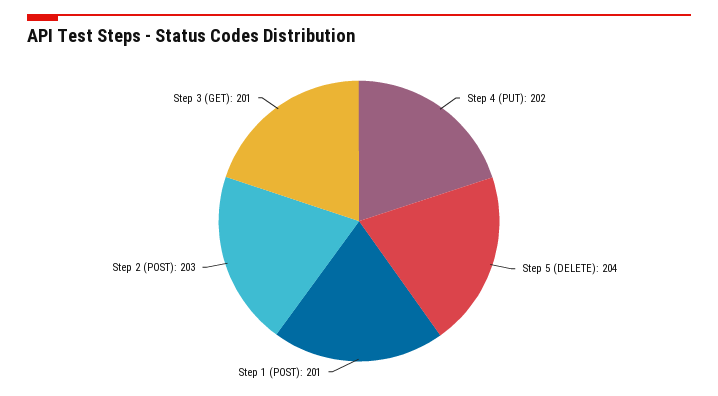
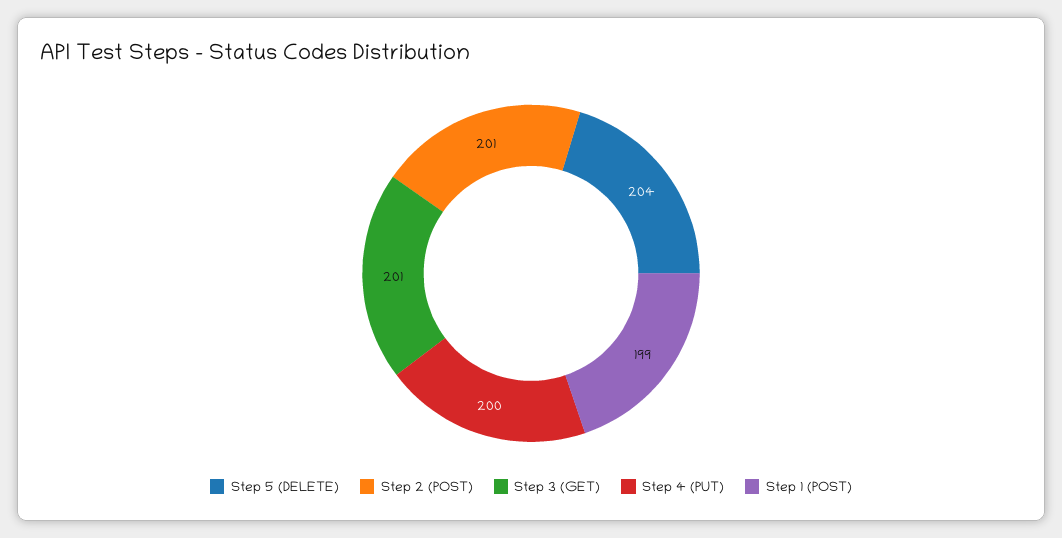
  {
-   "Step 4 (PUT)": 202,
+   "Step 4 (PUT)": 200,
    "Step 5 (DELETE)": 204,
-   "Step 1 (POST)": 201,
+   "Step 1 (POST)": 199,
-   "Step 2 (POST)": 203,
+   "Step 2 (POST)": 201,
    "Step 3 (GET)": 201
  }

